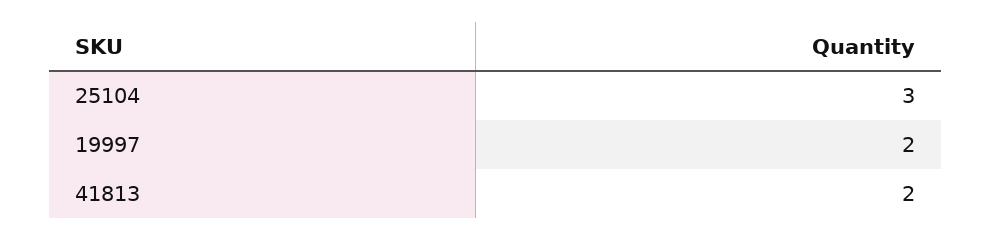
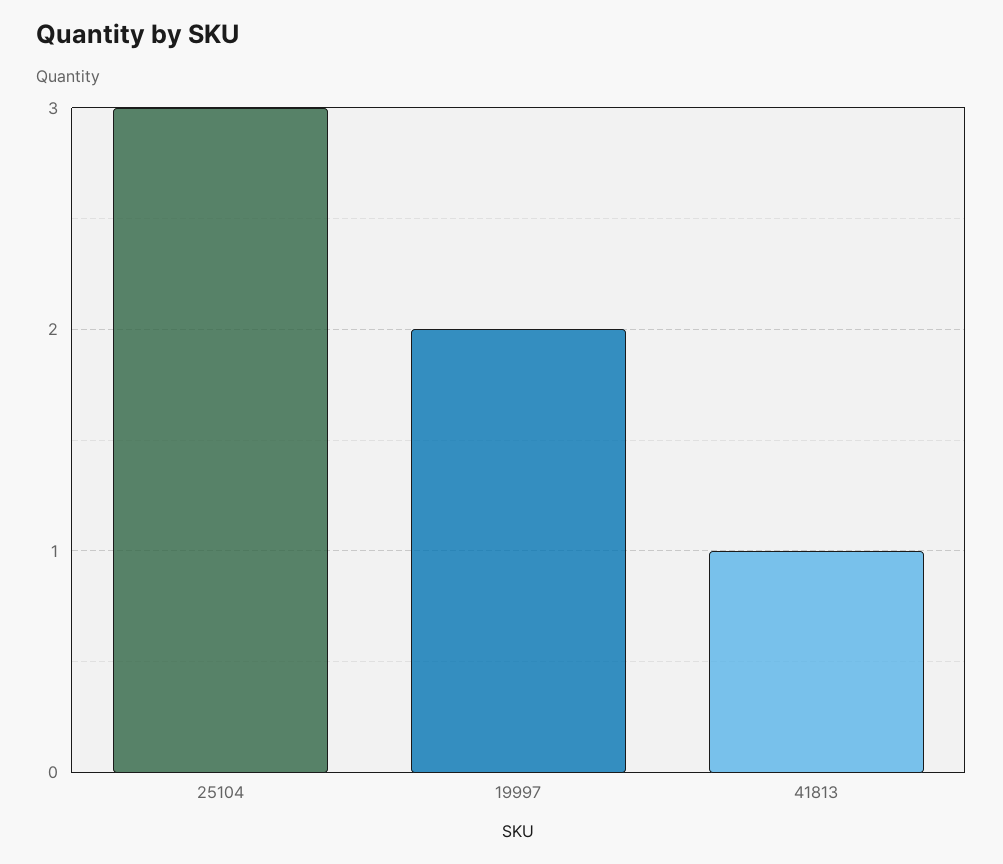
  {
    "25104": 3,
    "19997": 2,
-   "41813": 2
+   "41813": 1
  }

